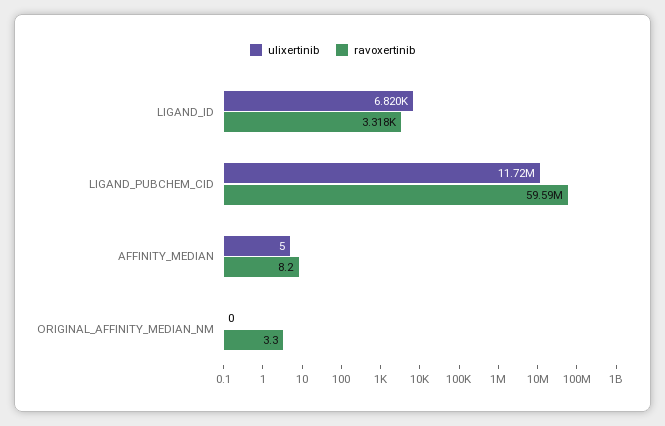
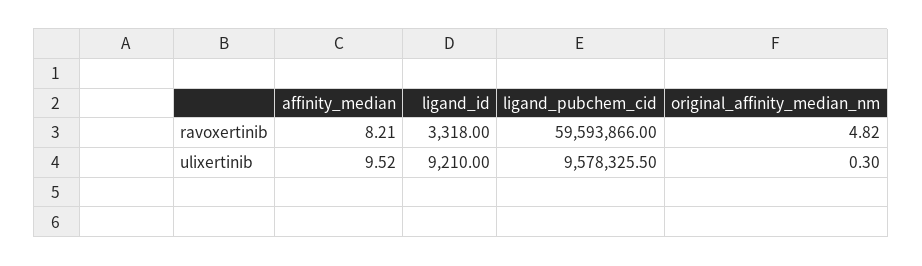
  {
    "ulixertinib": {
-     "LIGAND_ID": 6820,
+     "LIGAND_ID": 9210,
-     "LIGAND_PUBCHEM_CID": 11720000,
+     "LIGAND_PUBCHEM_CID": 9578325.5,
-     "AFFINITY_MEDIAN": 5,
+     "AFFINITY_MEDIAN": 9.52,
      "ORIGINAL_AFFINITY_MEDIAN_NM": 0.3
    },
    "ravoxertinib": {
      "LIGAND_ID": 3318,
      "LIGAND_PUBCHEM_CID": 59593866,
      "AFFINITY_MEDIAN": 8.21,
-     "ORIGINAL_AFFINITY_MEDIAN_NM": 3.3
+     "ORIGINAL_AFFINITY_MEDIAN_NM": 4.82
    }
  }

